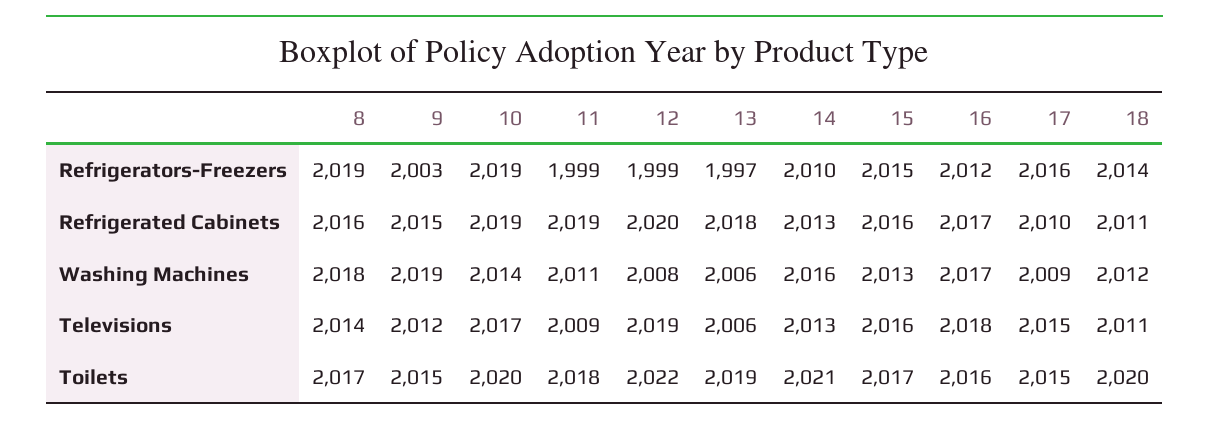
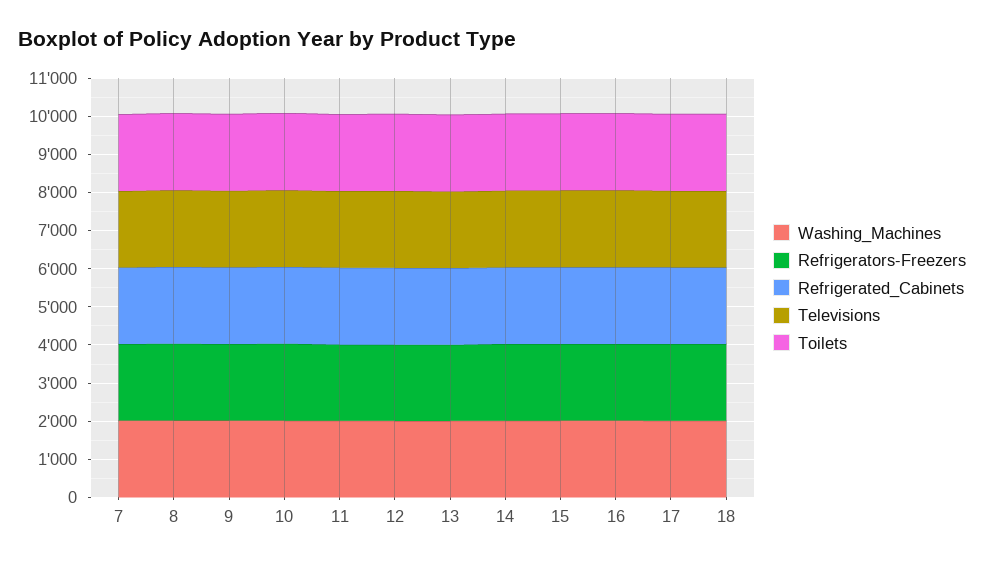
  {
    "Refrigerators-Freezers": {
      "8": 2019,
      "9": 2003,
      "10": 2019,
      "11": 1999,
      "12": 1999,
      "13": 1997,
      "14": 2010,
      "15": 2015,
      "16": 2012,
      "17": 2016,
-     "18": 2014
+     "18": 2014,
+     "7": 2000
    },
    "Refrigerated Cabinets": {
      "8": 2016,
      "9": 2015,
      "10": 2019,
      "11": 2019,
      "12": 2020,
      "13": 2018,
      "14": 2013,
      "15": 2016,
      "16": 2017,
      "17": 2010,
-     "18": 2011
+     "18": 2011,
+     "7": 2000
    },
    "Washing Machines": {
      "8": 2018,
      "9": 2019,
      "10": 2014,
      "11": 2011,
      "12": 2008,
      "13": 2006,
      "14": 2016,
      "15": 2013,
      "16": 2017,
      "17": 2009,
-     "18": 2012
+     "18": 2012,
+     "7": 2000
    },
    "Televisions": {
      "8": 2014,
      "9": 2012,
      "10": 2017,
      "11": 2009,
      "12": 2019,
      "13": 2006,
      "14": 2013,
      "15": 2016,
      "16": 2018,
      "17": 2015,
-     "18": 2011
+     "18": 2011,
+     "7": 2000
    },
    "Toilets": {
      "8": 2017,
      "9": 2015,
      "10": 2020,
      "11": 2018,
      "12": 2022,
      "13": 2019,
      "14": 2021,
      "15": 2017,
      "16": 2016,
      "17": 2015,
-     "18": 2020
+     "18": 2020,
+     "7": 2000
    }
  }

